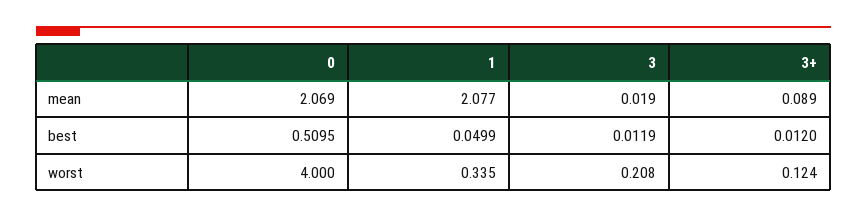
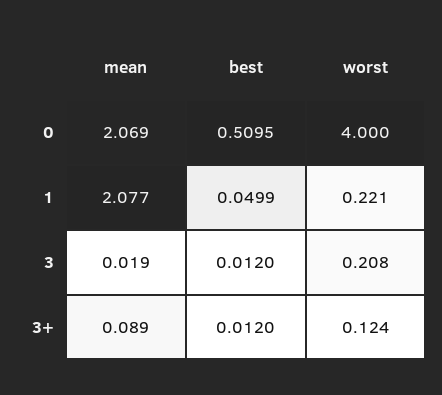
  {
    "0": {
      "mean": 2.069,
      "best": 0.5095,
      "worst": 4
    },
    "1": {
      "mean": 2.077,
      "best": 0.0499,
-     "worst": 0.335
+     "worst": 0.221
    },
    "3": {
      "mean": 0.019,
-     "best": 0.0119,
+     "best": 0.012,
      "worst": 0.208
    },
    "3+": {
      "mean": 0.089,
      "best": 0.012,
      "worst": 0.124
    }
  }

